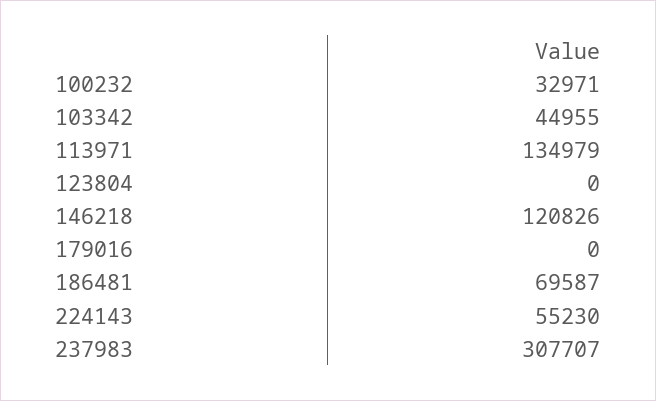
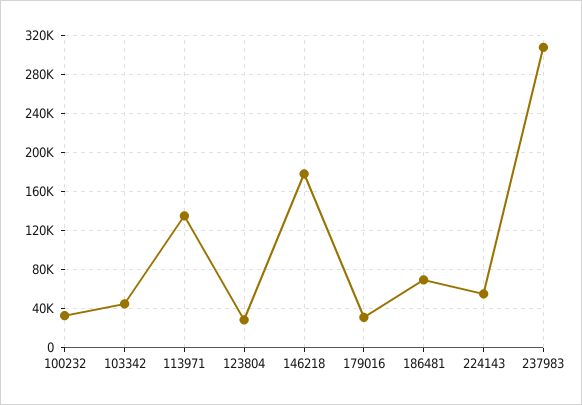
  {
    "100232": 32971,
    "103342": 44955,
    "113971": 134979,
-   "123804": 0,
+   "123804": 30000,
-   "146218": 120826,
+   "146218": 180000,
-   "179016": 0,
+   "179016": 30000,
    "186481": 69587,
    "224143": 55230,
    "237983": 307707
  }

